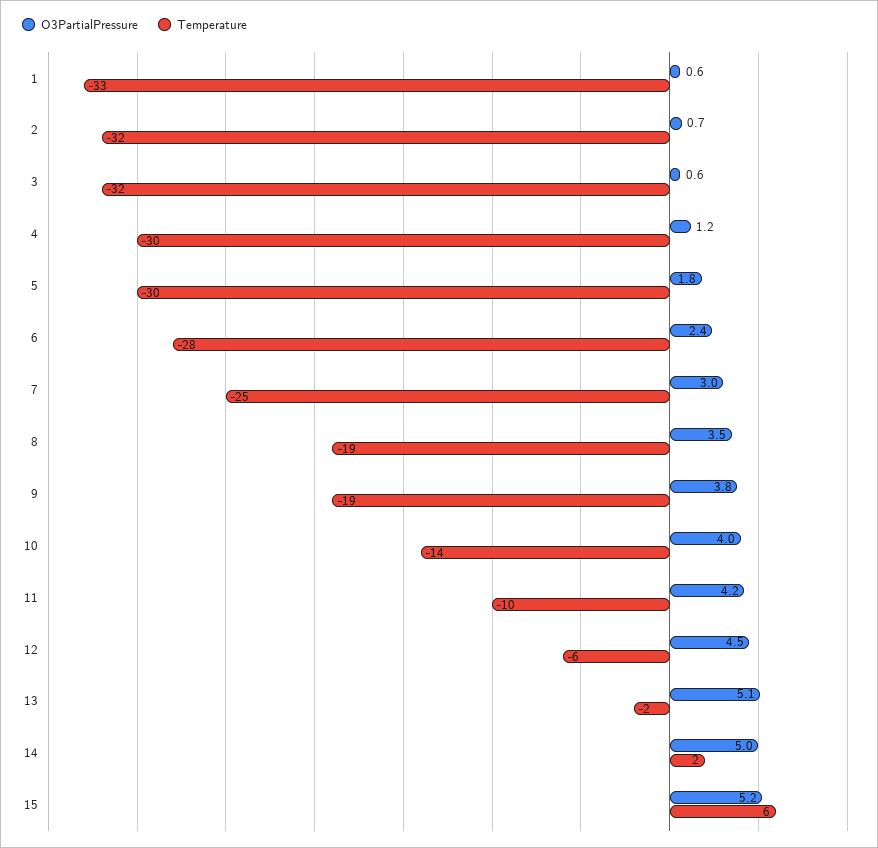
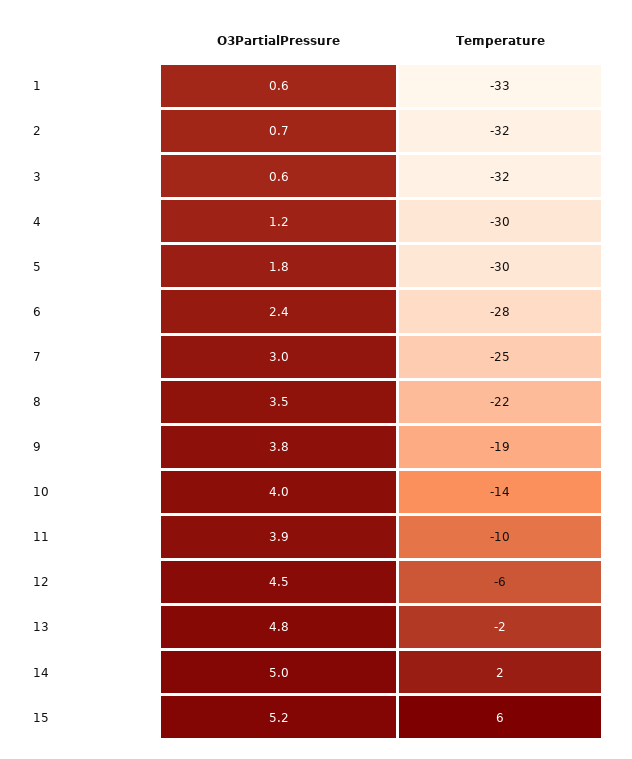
  {
    "O3PartialPressure": {
      "1": 0.6,
      "2": 0.7,
      "3": 0.6,
      "4": 1.2,
      "5": 1.8,
      "6": 2.4,
      "7": 3,
      "8": 3.5,
      "9": 3.8,
      "10": 4,
-     "11": 4.2,
+     "11": 3.9,
      "12": 4.5,
-     "13": 5.1,
+     "13": 4.8,
      "14": 5,
      "15": 5.2
    },
    "Temperature": {
      "1": -33,
      "2": -32,
      "3": -32,
      "4": -30,
      "5": -30,
      "6": -28,
      "7": -25,
-     "8": -19,
+     "8": -22,
      "9": -19,
      "10": -14,
      "11": -10,
      "12": -6,
      "13": -2,
      "14": 2,
      "15": 6
    }
  }

